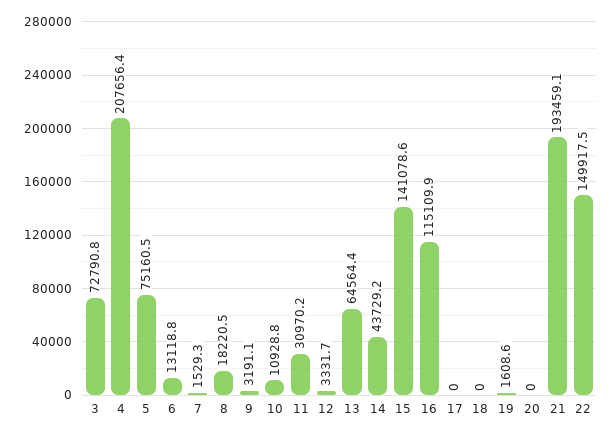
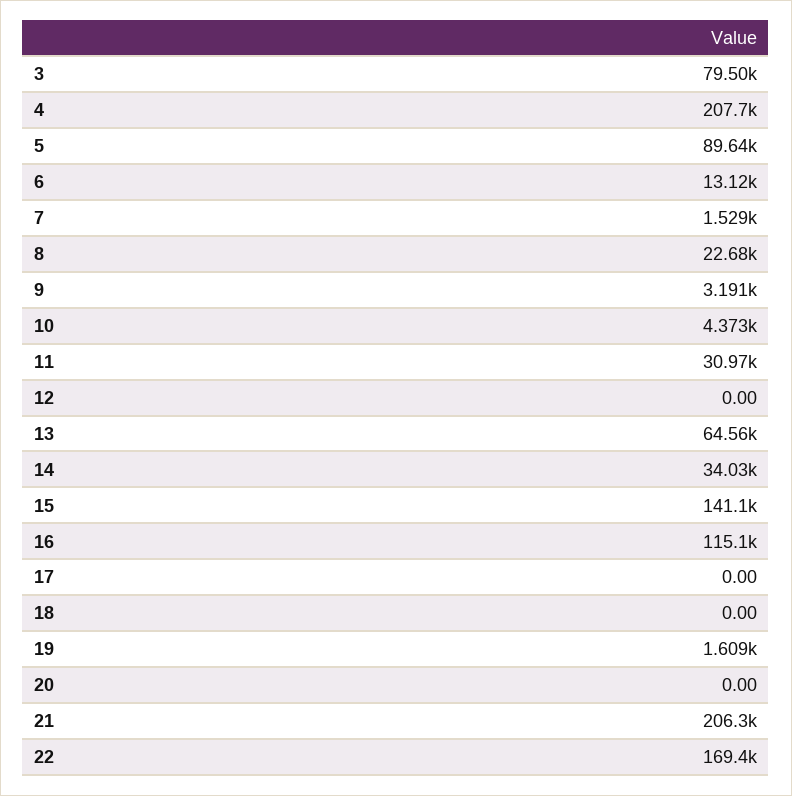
  {
-   "3": 72790.8,
+   "3": 79500,
    "4": 207656.4,
-   "5": 75160.5,
+   "5": 89640,
    "6": 13118.8,
    "7": 1529.3,
-   "8": 18220.5,
+   "8": 22680,
    "9": 3191.1,
-   "10": 10928.8,
+   "10": 4373,
    "11": 30970.2,
-   "12": 3331.7,
+   "12": 0,
    "13": 64564.4,
-   "14": 43729.2,
+   "14": 34030,
    "15": 141078.6,
    "16": 115109.9,
    "17": 0,
    "18": 0,
    "19": 1608.6,
    "20": 0,
-   "21": 193459.1,
+   "21": 206300,
-   "22": 149917.5
+   "22": 169400
  }

